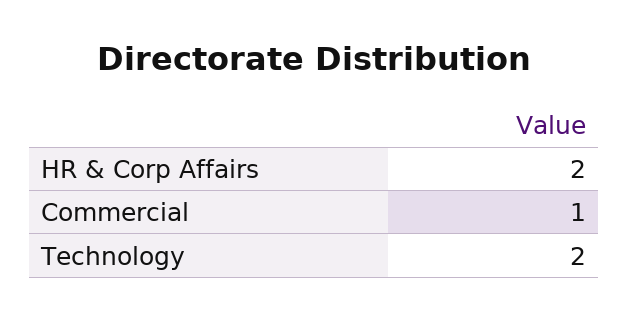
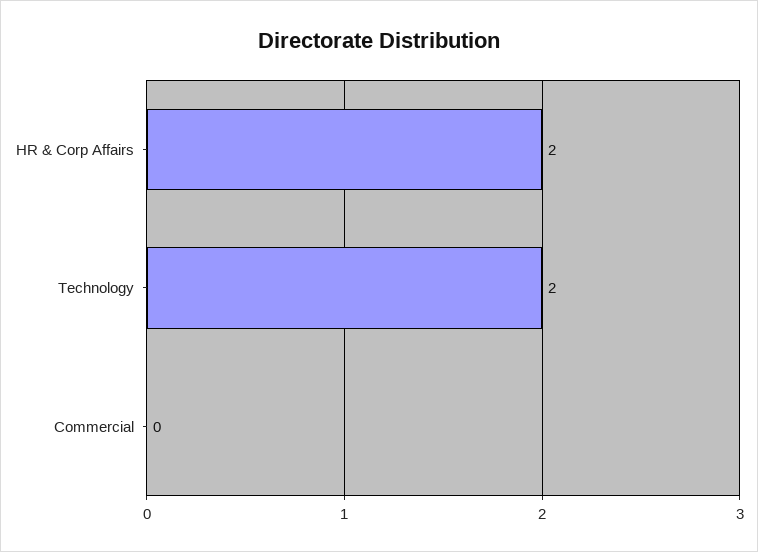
  {
    "HR & Corp Affairs": 2,
-   "Commercial": 1,
+   "Commercial": 0,
    "Technology": 2
  }

